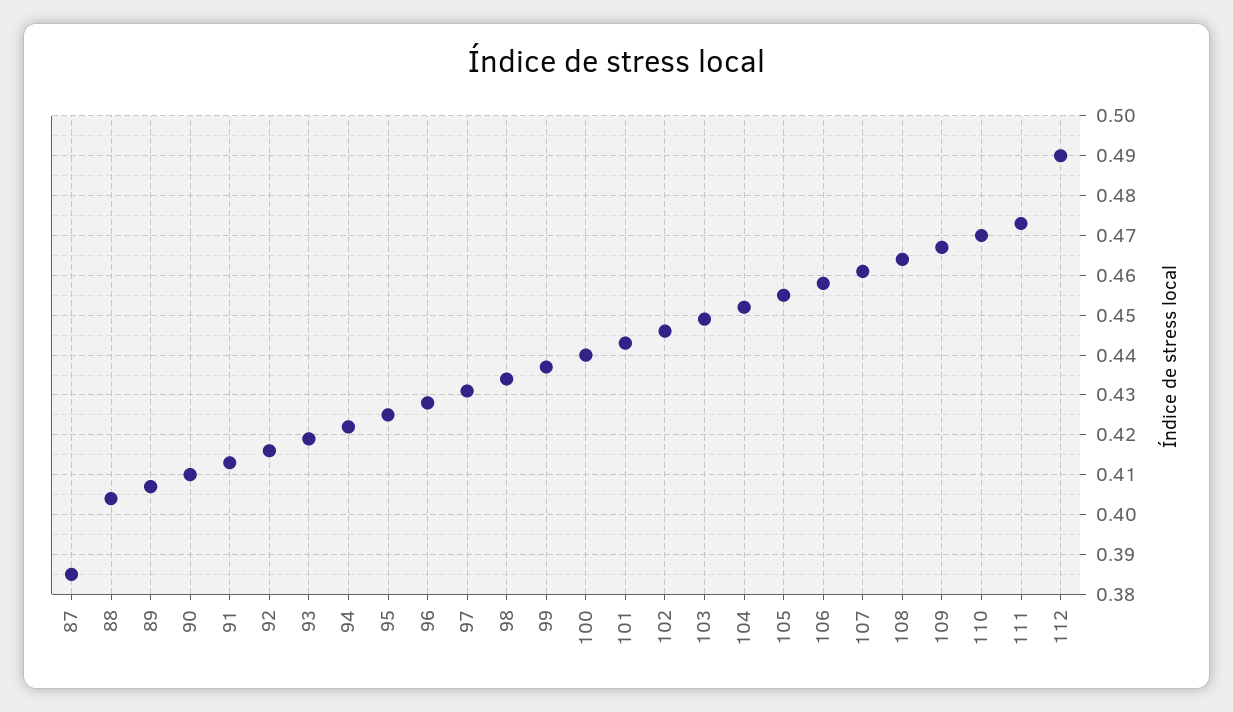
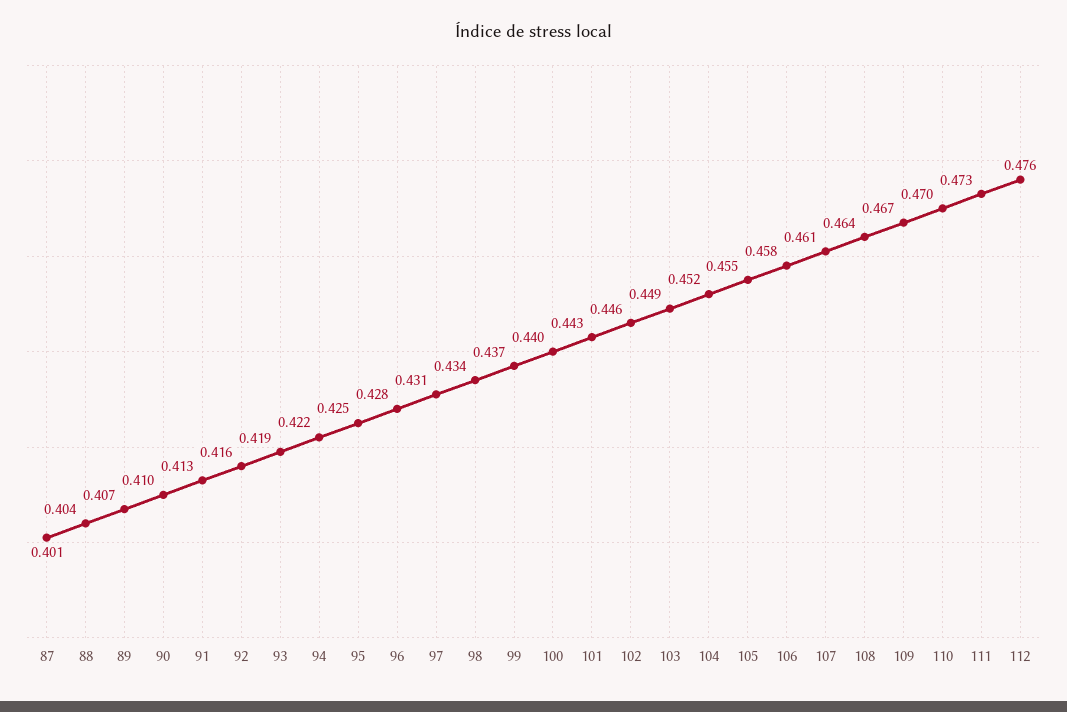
  {
-   "87": 0.385,
+   "87": 0.401,
    "88": 0.404,
    "89": 0.407,
    "90": 0.41,
    "91": 0.413,
    "92": 0.416,
    "93": 0.419,
    "94": 0.422,
    "95": 0.425,
    "96": 0.428,
    "97": 0.431,
    "98": 0.434,
    "99": 0.437,
    "100": 0.44,
    "101": 0.443,
    "102": 0.446,
    "103": 0.449,
    "104": 0.452,
    "105": 0.455,
    "106": 0.458,
    "107": 0.461,
    "108": 0.464,
    "109": 0.467,
    "110": 0.47,
    "111": 0.473,
-   "112": 0.49
+   "112": 0.476
  }

